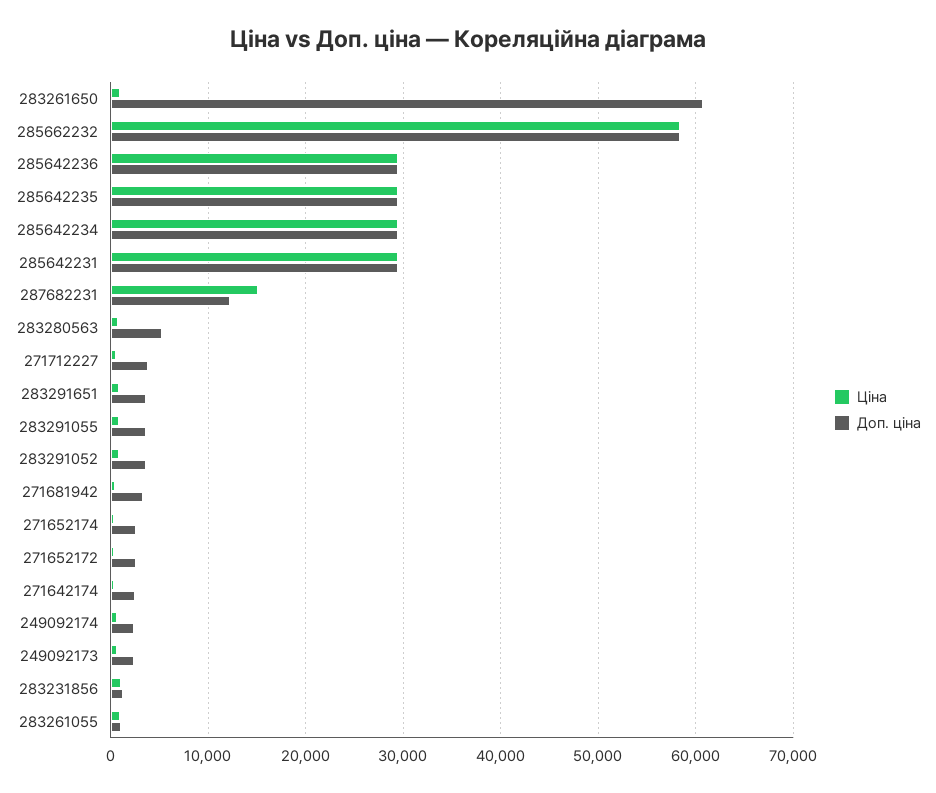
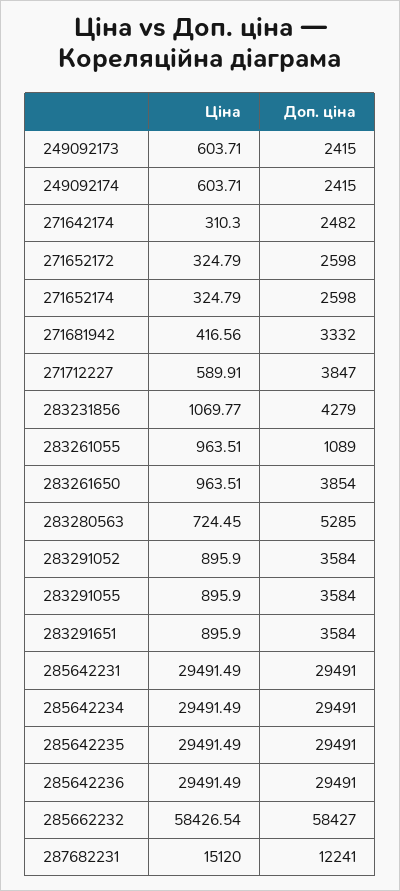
  {
    "Ціна": {
      "283261650": 963.51,
      "285662232": 58426.54,
      "285642236": 29491.49,
      "285642235": 29491.49,
      "285642234": 29491.49,
      "285642231": 29491.49,
      "287682231": 15120,
      "283280563": 724.45,
      "271712227": 589.91,
      "283291651": 895.9,
      "283291055": 895.9,
      "283291052": 895.9,
      "271681942": 416.56,
      "271652174": 324.79,
      "271652172": 324.79,
      "271642174": 310.3,
      "249092174": 603.71,
      "249092173": 603.71,
      "283231856": 1069.77,
      "283261055": 963.51
    },
    "Доп. ціна": {
-     "283261650": 61000,
+     "283261650": 3854,
      "285662232": 58427,
      "285642236": 29491,
      "285642235": 29491,
      "285642234": 29491,
      "285642231": 29491,
      "287682231": 12241,
      "283280563": 5285,
      "271712227": 3847,
      "283291651": 3584,
      "283291055": 3584,
      "283291052": 3584,
      "271681942": 3332,
      "271652174": 2598,
      "271652172": 2598,
      "271642174": 2482,
      "249092174": 2415,
      "249092173": 2415,
-     "283231856": 1000,
+     "283231856": 4279,
      "283261055": 1089
    }
  }

